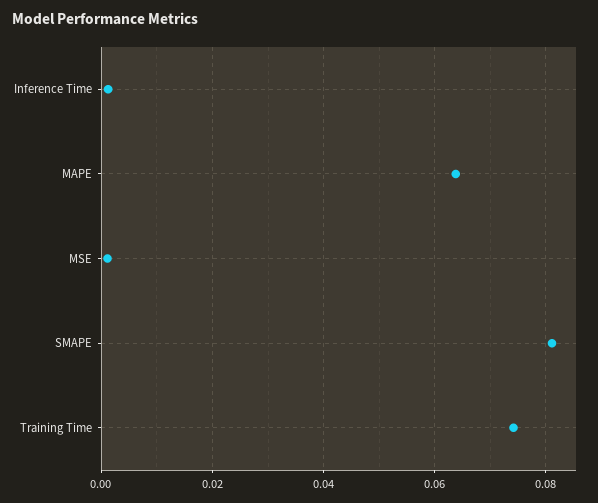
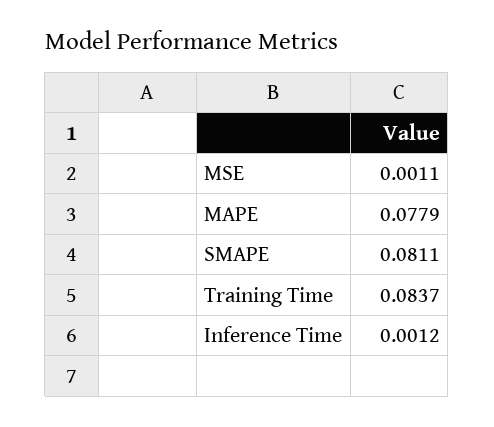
  {
    "Inference Time": 0.0012,
-   "MAPE": 0.064,
+   "MAPE": 0.0779,
    "MSE": 0.0011,
    "SMAPE": 0.0811,
-   "Training Time": 0.074
+   "Training Time": 0.0837
  }

